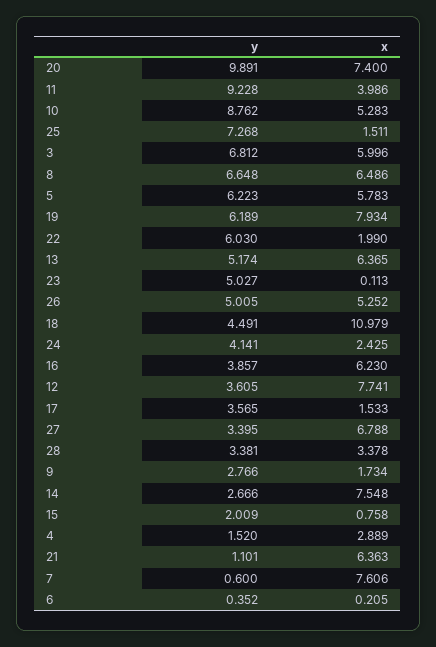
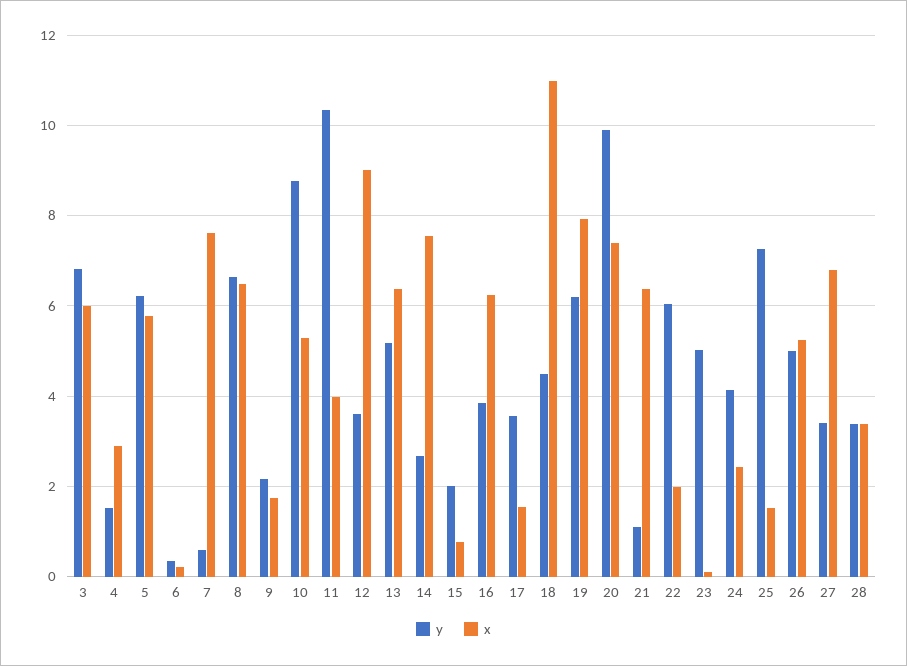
  {
    "y": {
      "20": 9.891,
-     "11": 9.228,
+     "11": 10.4,
      "10": 8.762,
      "25": 7.268,
      "3": 6.812,
      "8": 6.648,
      "5": 6.223,
      "19": 6.189,
      "22": 6.03,
      "13": 5.174,
      "23": 5.027,
      "26": 5.005,
      "18": 4.491,
      "24": 4.141,
      "16": 3.857,
      "12": 3.605,
      "17": 3.565,
      "27": 3.395,
      "28": 3.381,
-     "9": 2.766,
+     "9": 2.2,
      "14": 2.666,
      "15": 2.009,
      "4": 1.52,
      "21": 1.101,
      "7": 0.6,
      "6": 0.352
    },
    "x": {
      "20": 7.4,
      "11": 3.986,
      "10": 5.283,
      "25": 1.511,
      "3": 5.996,
      "8": 6.486,
      "5": 5.783,
      "19": 7.934,
      "22": 1.99,
      "13": 6.365,
      "23": 0.113,
      "26": 5.252,
      "18": 10.979,
      "24": 2.425,
      "16": 6.23,
-     "12": 7.741,
+     "12": 9,
      "17": 1.533,
      "27": 6.788,
      "28": 3.378,
      "9": 1.734,
      "14": 7.548,
      "15": 0.758,
      "4": 2.889,
      "21": 6.363,
      "7": 7.606,
      "6": 0.205
    }
  }

